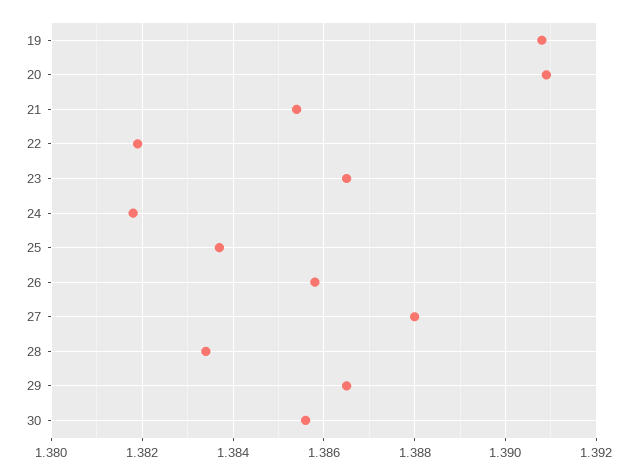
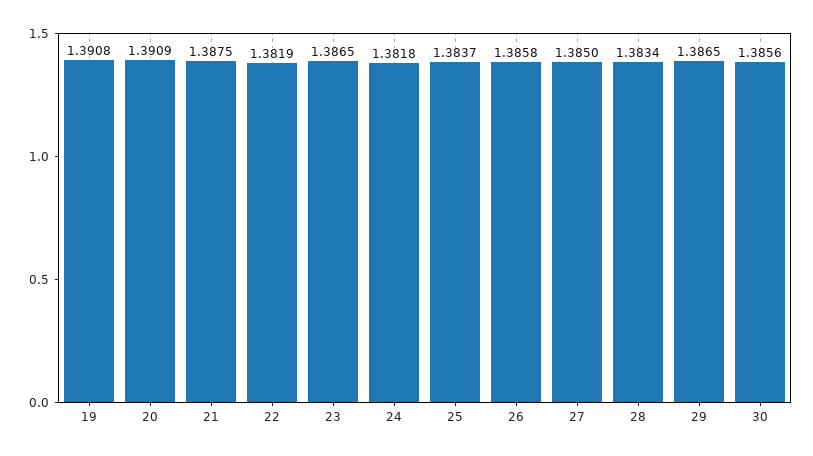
  {
    "19": 1.3908,
    "20": 1.3909,
-   "21": 1.3855,
+   "21": 1.3875,
    "22": 1.3819,
    "23": 1.3865,
    "24": 1.3818,
    "25": 1.3837,
    "26": 1.3858,
-   "27": 1.388,
+   "27": 1.385,
    "28": 1.3834,
    "29": 1.3865,
    "30": 1.3856
  }

